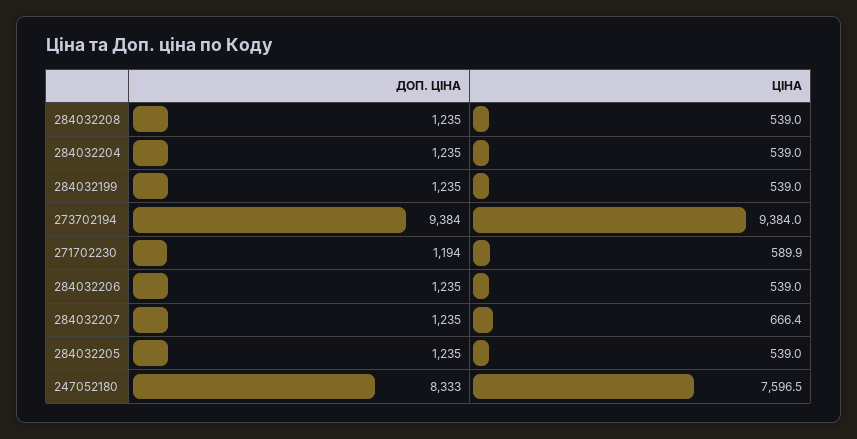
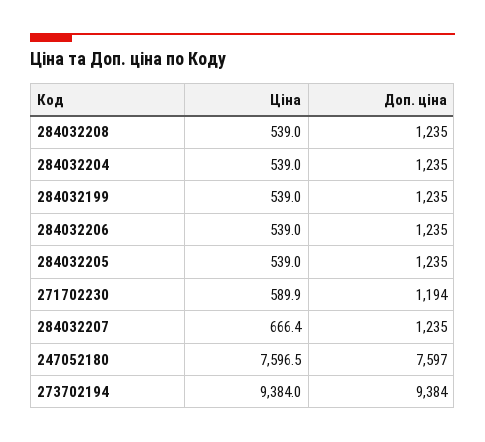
  {
    "ДОП. ЦІНА": {
      "284032208": 1235,
      "284032204": 1235,
      "284032199": 1235,
      "273702194": 9384,
      "271702230": 1194,
      "284032206": 1235,
      "284032207": 1235,
      "284032205": 1235,
-     "247052180": 8333
+     "247052180": 7597
    },
    "ЦІНА": {
      "284032208": 539,
      "284032204": 539,
      "284032199": 539,
      "273702194": 9384,
      "271702230": 589.9,
      "284032206": 539,
      "284032207": 666.4,
      "284032205": 539,
      "247052180": 7596.5
    }
  }

